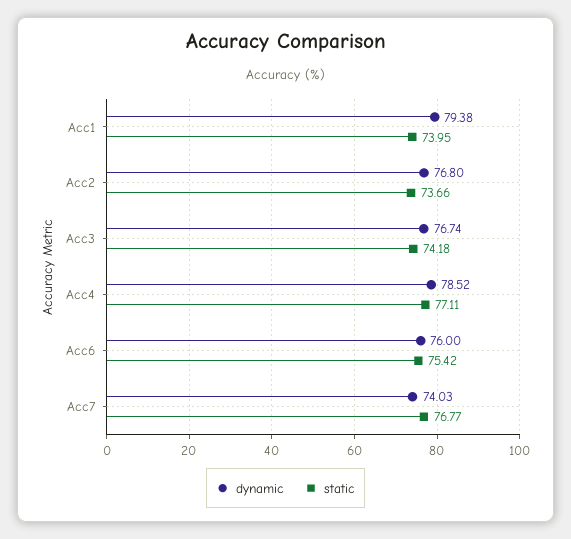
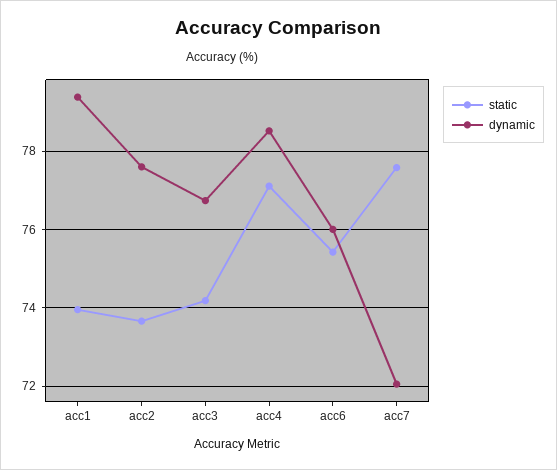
  {
    "dynamic": {
      "Acc1": 79.38,
-     "Acc2": 76.8,
+     "Acc2": 77.6,
      "Acc3": 76.74,
      "Acc4": 78.52,
      "Acc6": 76,
-     "Acc7": 74.03
+     "Acc7": 72
    },
    "static": {
      "Acc1": 73.95,
      "Acc2": 73.66,
      "Acc3": 74.18,
      "Acc4": 77.11,
      "Acc6": 75.42,
-     "Acc7": 76.77
+     "Acc7": 77.6
    }
  }

